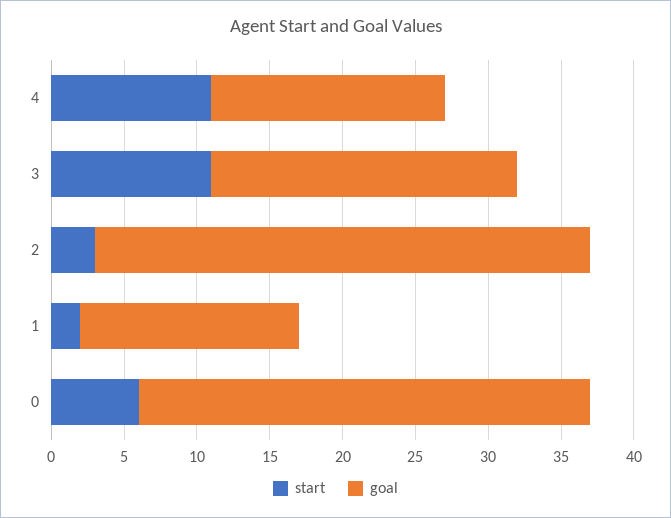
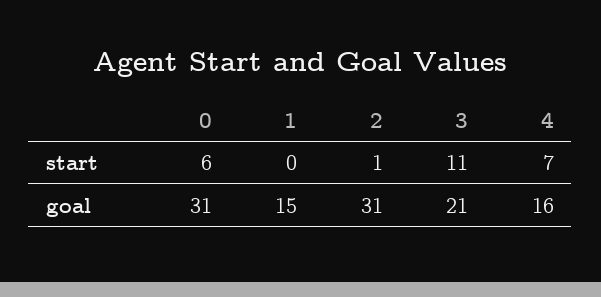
  {
    "start": {
-     "4": 11,
+     "4": 7,
      "3": 11,
-     "2": 3,
+     "2": 1,
-     "1": 2,
+     "1": 0,
      "0": 6
    },
    "goal": {
      "4": 16,
      "3": 21,
-     "2": 34,
+     "2": 31,
      "1": 15,
      "0": 31
    }
  }

